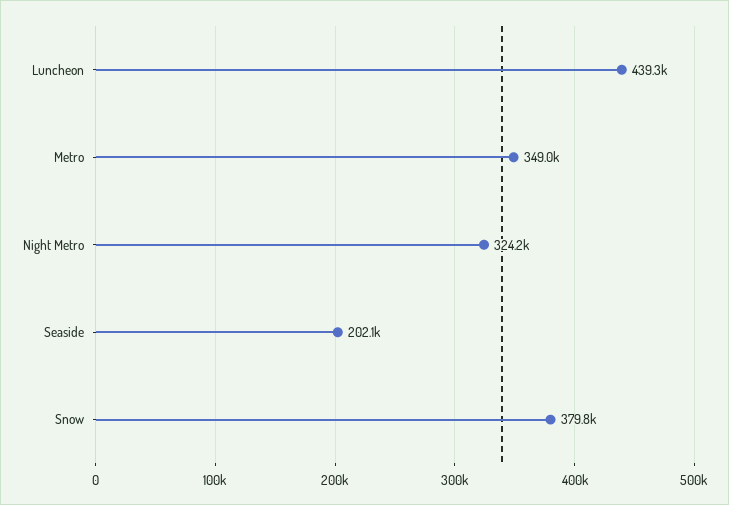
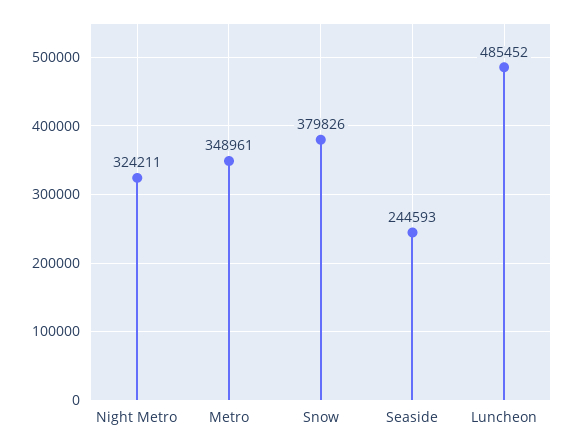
  {
-   "Luncheon": 439300,
+   "Luncheon": 485452,
    "Metro": 348961,
    "Night Metro": 324211,
-   "Seaside": 202100,
+   "Seaside": 244593,
    "Snow": 379826
  }

